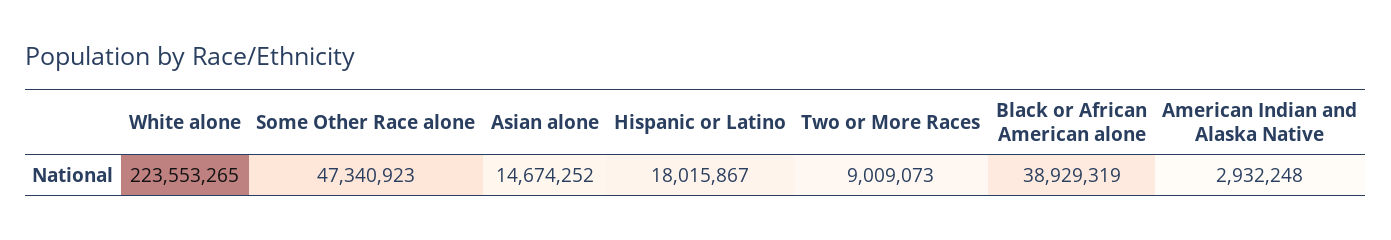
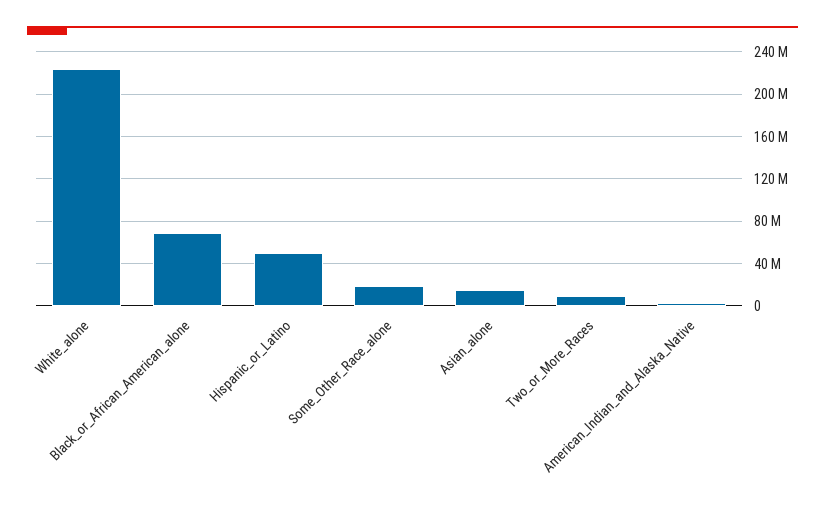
  {
    "White alone": 223553265,
-   "Some Other Race alone": 47340923,
+   "Some Other Race alone": 20000000,
    "Asian alone": 14674252,
-   "Hispanic or Latino": 18015867,
+   "Hispanic or Latino": 50000000,
    "Two or More Races": 9009073,
-   "Black or African American alone": 38929319,
+   "Black or African American alone": 70000000,
    "American Indian and Alaska Native": 2932248
  }

